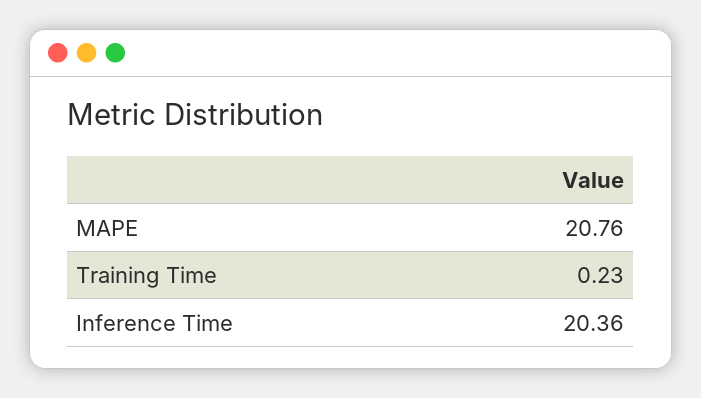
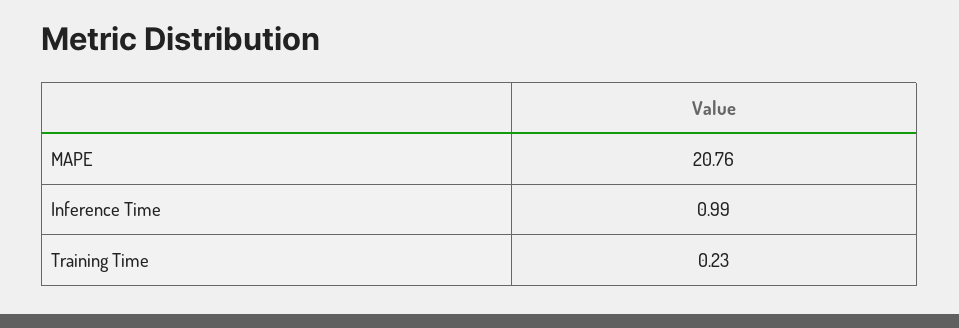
  {
    "MAPE": 20.76,
    "Training Time": 0.23,
-   "Inference Time": 20.36
+   "Inference Time": 0.99
  }

